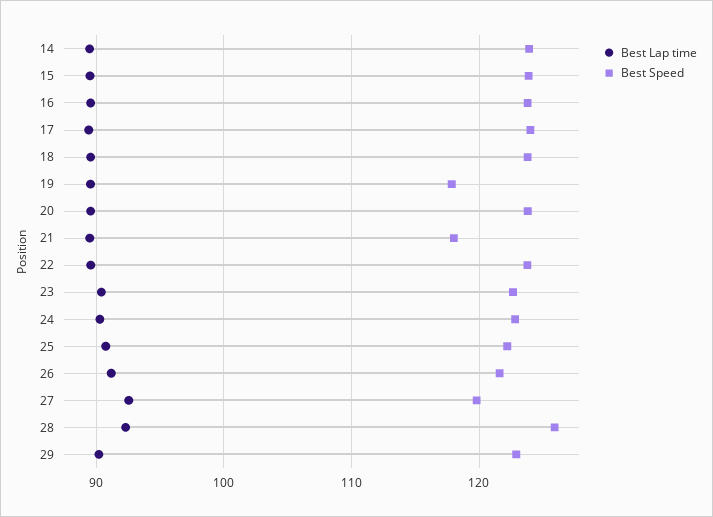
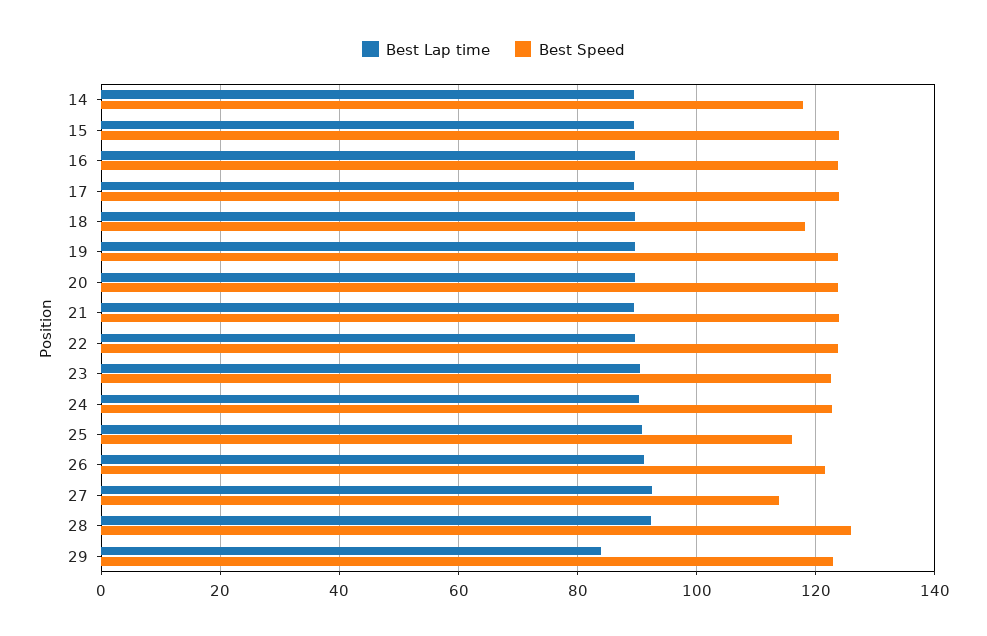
  {
    "Best Lap time": {
      "14": 90,
      "15": 90,
      "16": 90,
      "17": 89,
      "18": 90,
      "19": 90,
      "20": 90,
      "21": 90,
      "22": 90,
      "23": 90,
      "24": 90,
      "25": 91,
      "26": 91,
      "27": 93,
      "28": 92,
-     "29": 90
+     "29": 84
    },
    "Best Speed": {
-     "14": 124,
+     "14": 118,
      "15": 124,
      "16": 124,
      "17": 124,
-     "18": 124,
+     "18": 118,
-     "19": 118,
+     "19": 124,
      "20": 124,
-     "21": 118,
+     "21": 124,
      "22": 124,
      "23": 123,
      "24": 123,
-     "25": 122,
+     "25": 116,
      "26": 122,
-     "27": 120,
+     "27": 114,
      "28": 126,
      "29": 123
    }
  }

